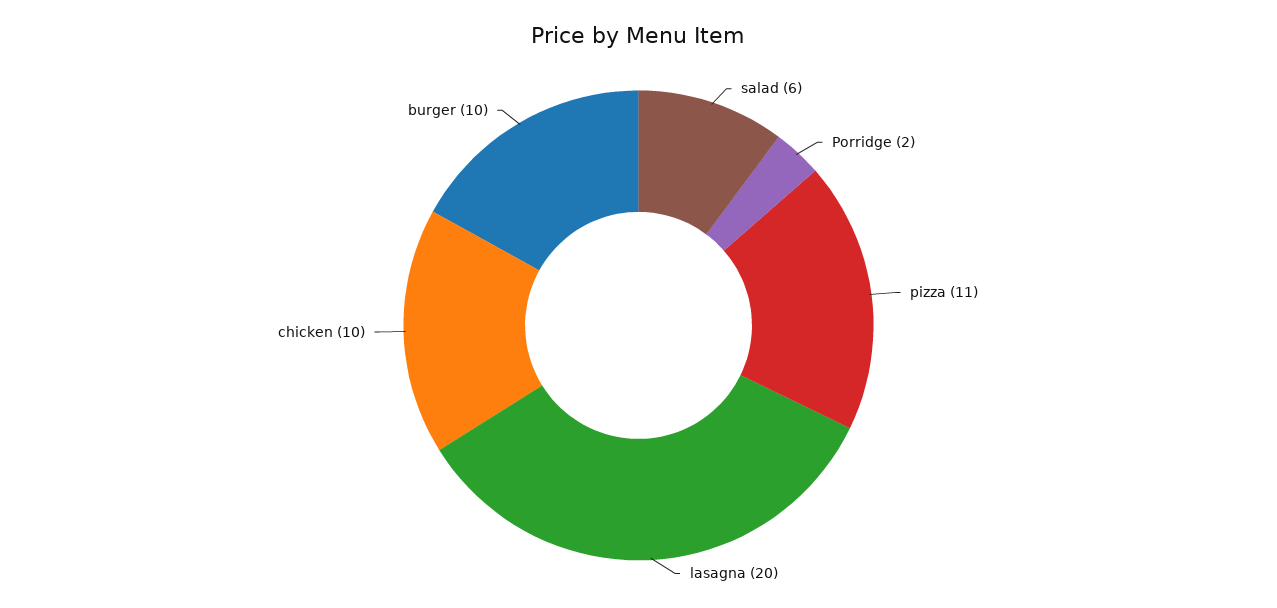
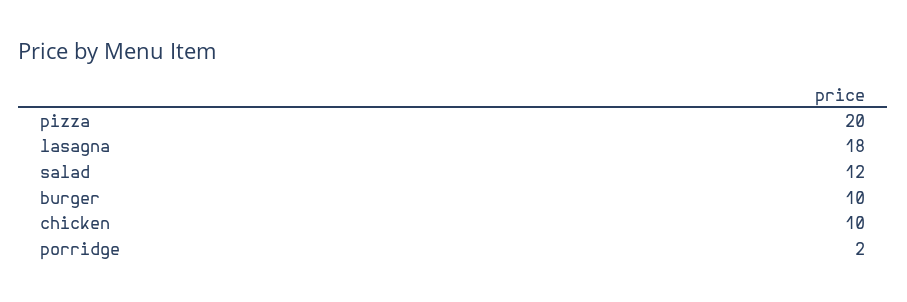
  {
-   "salad": 6,
+   "salad": 12,
    "Porridge": 2,
-   "pizza": 11,
+   "pizza": 20,
-   "lasagna": 20,
+   "lasagna": 18,
    "chicken": 10,
    "burger": 10
  }

